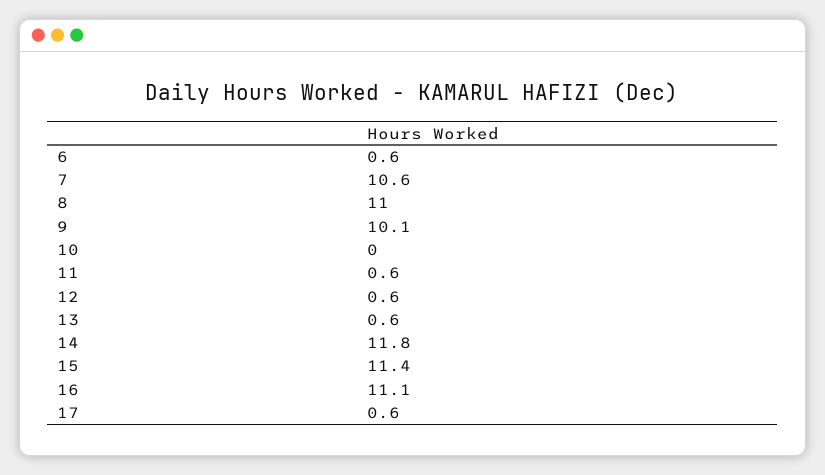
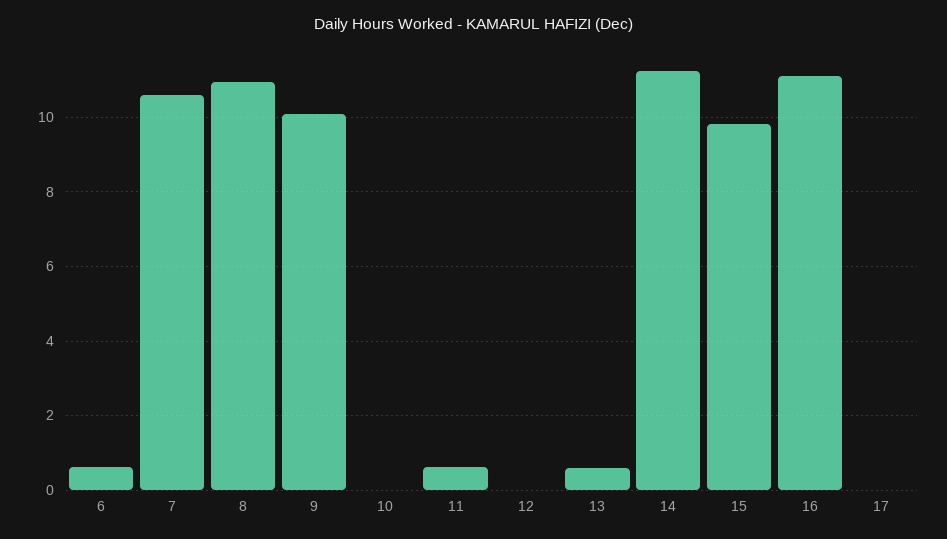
  {
    "6": 0.6,
    "7": 10.6,
    "8": 11,
    "9": 10.1,
    "10": 0,
    "11": 0.6,
-   "12": 0.6,
+   "12": 0,
    "13": 0.6,
-   "14": 11.8,
+   "14": 11.2,
-   "15": 11.4,
+   "15": 9.8,
    "16": 11.1,
-   "17": 0.6
+   "17": 0
  }

